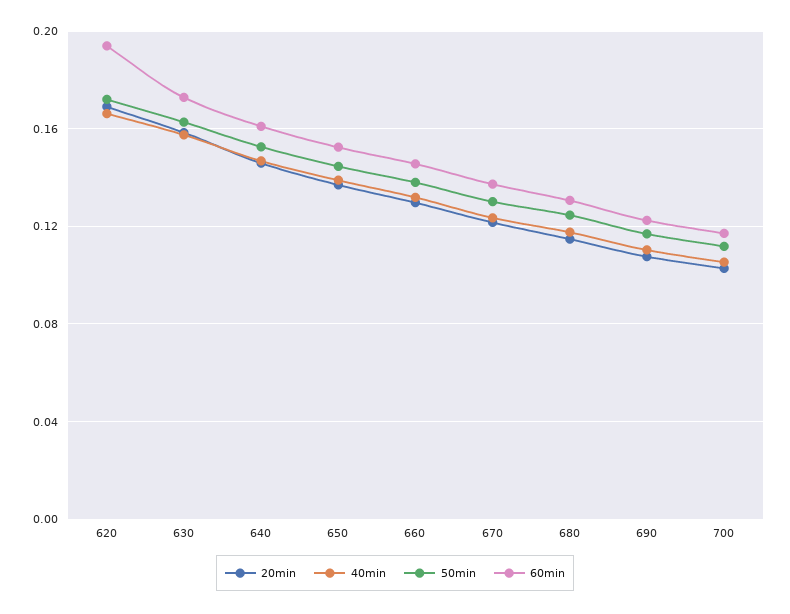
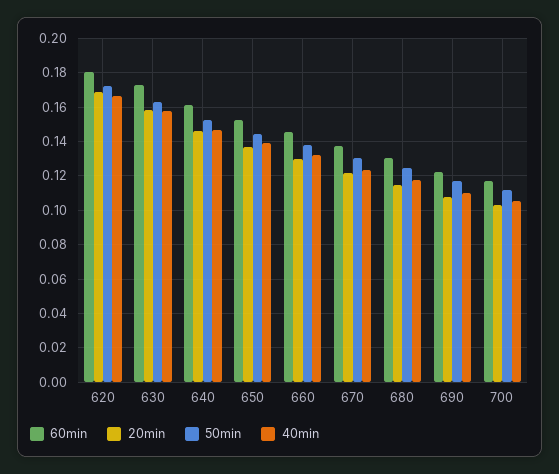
  {
    "20min": {
      "620": 0.17,
      "630": 0.16,
      "640": 0.145,
      "650": 0.135,
      "660": 0.13,
      "670": 0.12,
      "680": 0.115,
      "690": 0.11,
      "700": 0.105
    },
    "40min": {
      "620": 0.165,
      "630": 0.16,
      "640": 0.145,
      "650": 0.14,
      "660": 0.13,
      "670": 0.125,
      "680": 0.12,
      "690": 0.11,
      "700": 0.105
    },
    "50min": {
      "620": 0.17,
      "630": 0.165,
      "640": 0.155,
      "650": 0.145,
      "660": 0.14,
      "670": 0.13,
      "680": 0.125,
      "690": 0.115,
      "700": 0.11
    },
    "60min": {
-     "620": 0.195,
+     "620": 0.18,
      "630": 0.175,
      "640": 0.16,
      "650": 0.15,
      "660": 0.145,
      "670": 0.135,
      "680": 0.13,
      "690": 0.12,
      "700": 0.115
    }
  }

